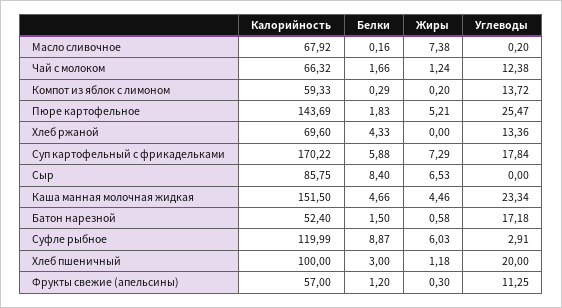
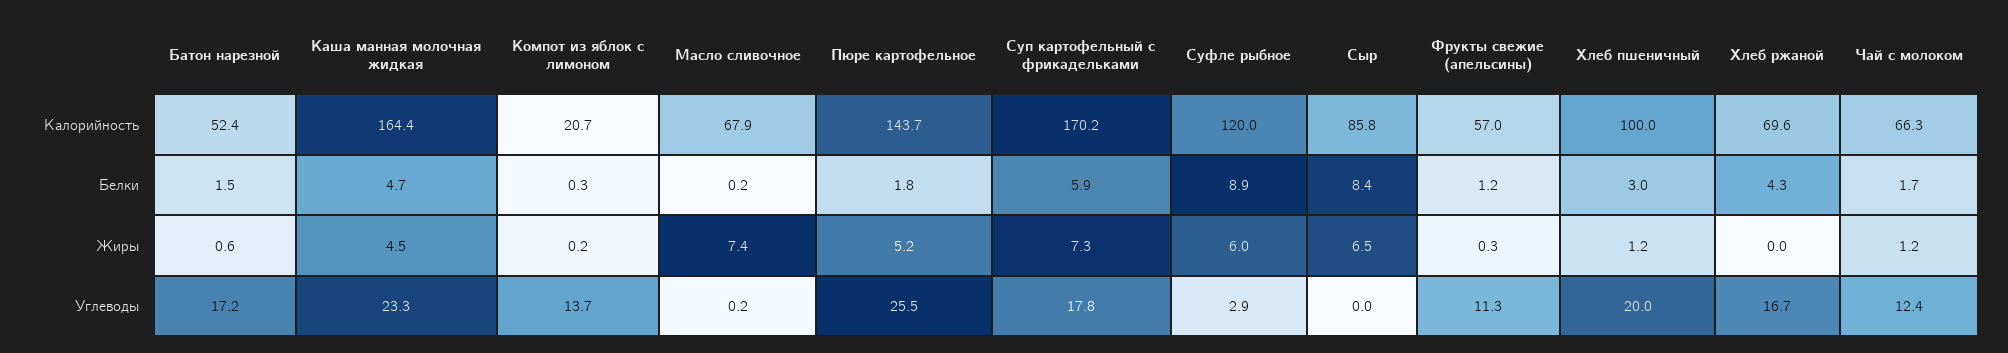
  {
    "Калорийность": {
      "Масло сливочное": 67.92,
      "Чай с молоком": 66.32,
-     "Компот из яблок с лимоном": 59.33,
+     "Компот из яблок с лимоном": 20.7,
      "Пюре картофельное": 143.69,
      "Хлеб ржаной": 69.6,
      "Суп картофельный с фрикадельками": 170.22,
      "Сыр": 85.75,
-     "Каша манная молочная жидкая": 151.5,
+     "Каша манная молочная жидкая": 164.4,
      "Батон нарезной": 52.4,
      "Суфле рыбное": 119.99,
      "Хлеб пшеничный": 100,
      "Фрукты свежие (апельсины)": 57
    },
    "Белки": {
      "Масло сливочное": 0.16,
      "Чай с молоком": 1.66,
      "Компот из яблок с лимоном": 0.29,
      "Пюре картофельное": 1.83,
      "Хлеб ржаной": 4.33,
      "Суп картофельный с фрикадельками": 5.88,
      "Сыр": 8.4,
      "Каша манная молочная жидкая": 4.66,
      "Батон нарезной": 1.5,
      "Суфле рыбное": 8.87,
      "Хлеб пшеничный": 3,
      "Фрукты свежие (апельсины)": 1.2
    },
    "Жиры": {
      "Масло сливочное": 7.38,
      "Чай с молоком": 1.24,
      "Компот из яблок с лимоном": 0.2,
      "Пюре картофельное": 5.21,
      "Хлеб ржаной": 0,
      "Суп картофельный с фрикадельками": 7.29,
      "Сыр": 6.53,
      "Каша манная молочная жидкая": 4.46,
      "Батон нарезной": 0.58,
      "Суфле рыбное": 6.03,
      "Хлеб пшеничный": 1.18,
      "Фрукты свежие (апельсины)": 0.3
    },
    "Углеводы": {
      "Масло сливочное": 0.2,
      "Чай с молоком": 12.38,
      "Компот из яблок с лимоном": 13.72,
      "Пюре картофельное": 25.47,
-     "Хлеб ржаной": 13.36,
+     "Хлеб ржаной": 16.7,
      "Суп картофельный с фрикадельками": 17.84,
      "Сыр": 0,
      "Каша манная молочная жидкая": 23.34,
      "Батон нарезной": 17.18,
      "Суфле рыбное": 2.91,
      "Хлеб пшеничный": 20,
      "Фрукты свежие (апельсины)": 11.25
    }
  }

